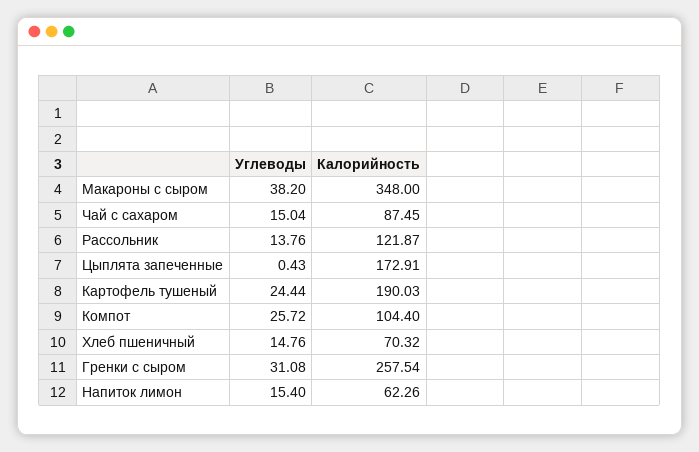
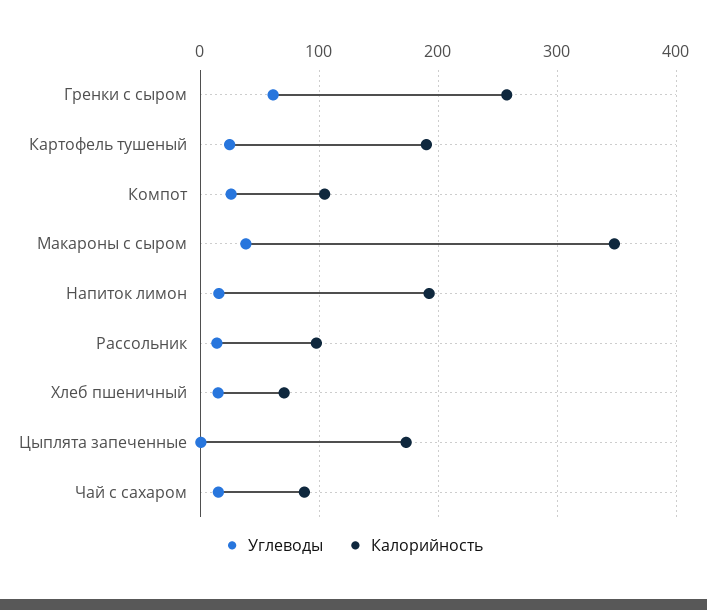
  {
    "Углеводы": {
      "Макароны с сыром": 38.2,
      "Чай с сахаром": 15.04,
      "Рассольник": 13.76,
      "Цыплята запеченные": 0.43,
      "Картофель тушеный": 24.44,
      "Компот": 25.72,
      "Хлеб пшеничный": 14.76,
-     "Гренки с сыром": 31.08,
+     "Гренки с сыром": 60,
      "Напиток лимон": 15.4
    },
    "Калорийность": {
      "Макароны с сыром": 348,
      "Чай с сахаром": 87.45,
-     "Рассольник": 121.87,
+     "Рассольник": 100,
      "Цыплята запеченные": 172.91,
      "Картофель тушеный": 190.03,
      "Компот": 104.4,
      "Хлеб пшеничный": 70.32,
      "Гренки с сыром": 257.54,
-     "Напиток лимон": 62.26
+     "Напиток лимон": 190
    }
  }

